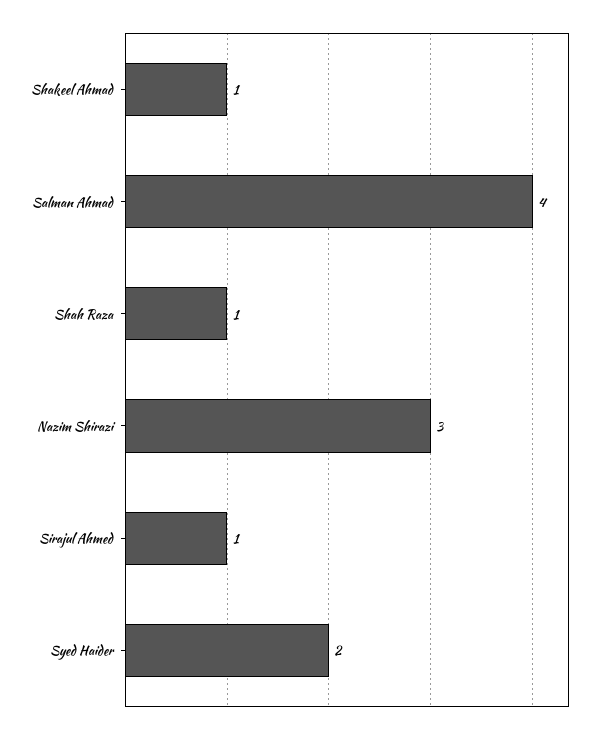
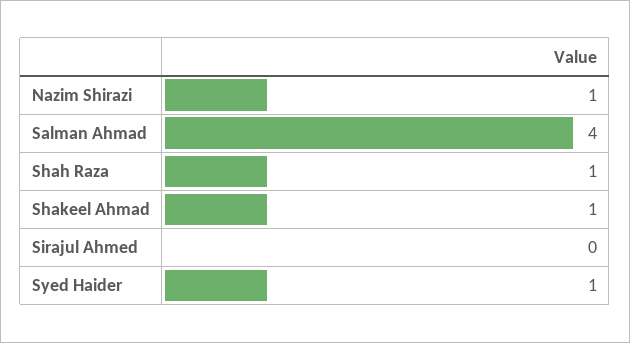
  {
    "Shakeel Ahmad": 1,
    "Salman Ahmad": 4,
    "Shah Raza": 1,
-   "Nazim Shirazi": 3,
+   "Nazim Shirazi": 1,
-   "Sirajul Ahmed": 1,
+   "Sirajul Ahmed": 0,
-   "Syed Haider": 2
+   "Syed Haider": 1
  }

